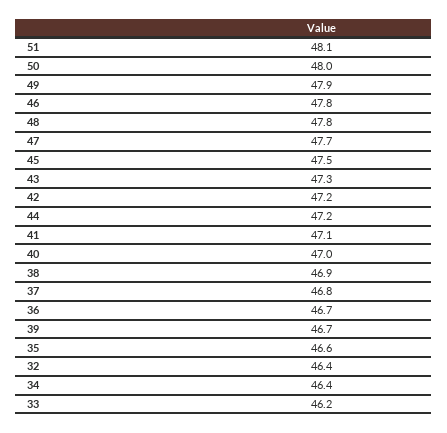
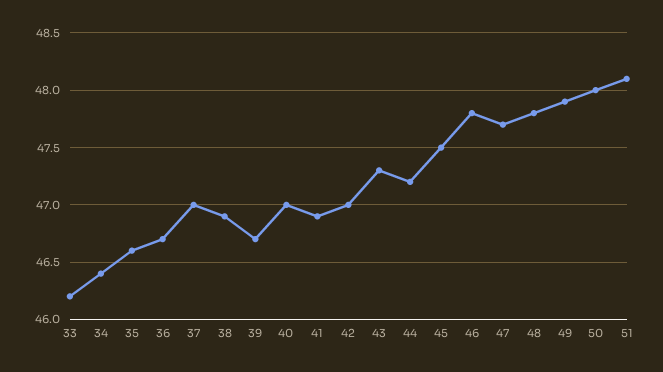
  {
    "51": 48.1,
    "50": 48,
    "49": 47.9,
    "46": 47.8,
    "48": 47.8,
    "47": 47.7,
    "45": 47.5,
    "43": 47.3,
-   "42": 47.2,
+   "42": 47,
    "44": 47.2,
-   "41": 47.1,
+   "41": 46.9,
    "40": 47,
    "38": 46.9,
-   "37": 46.8,
+   "37": 47,
    "36": 46.7,
    "39": 46.7,
    "35": 46.6,
-   "32": 46.4,
    "34": 46.4,
    "33": 46.2
  }

